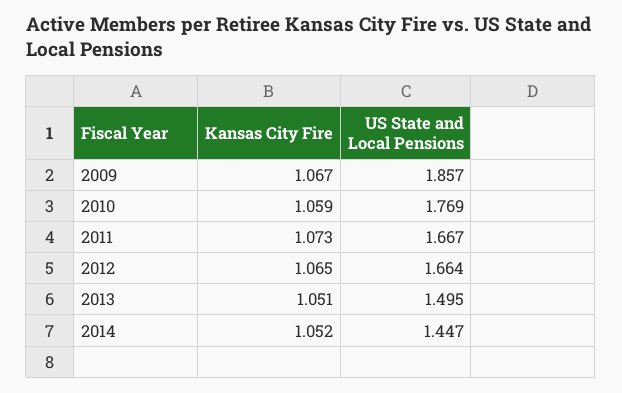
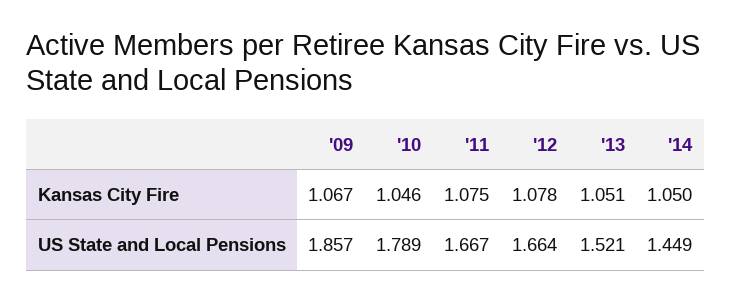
  {
    "Kansas City Fire": {
      "2009": 1.067,
-     "2010": 1.059,
+     "2010": 1.046,
-     "2011": 1.073,
+     "2011": 1.075,
-     "2012": 1.065,
+     "2012": 1.078,
      "2013": 1.051,
-     "2014": 1.052
+     "2014": 1.05
    },
    "US State and Local Pensions": {
      "2009": 1.857,
-     "2010": 1.769,
+     "2010": 1.789,
      "2011": 1.667,
      "2012": 1.664,
-     "2013": 1.495,
+     "2013": 1.521,
-     "2014": 1.447
+     "2014": 1.449
    }
  }

